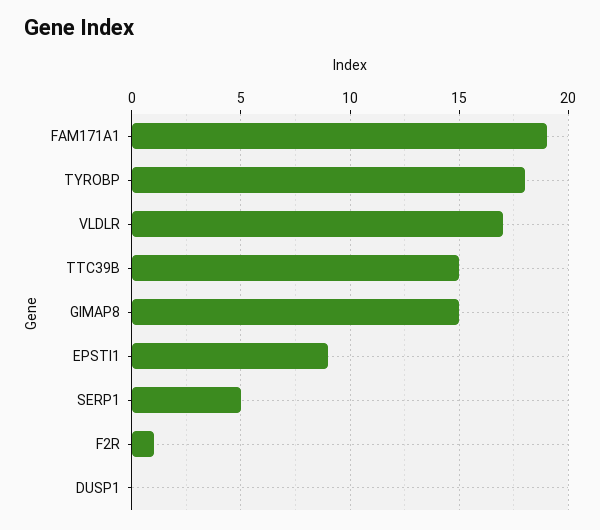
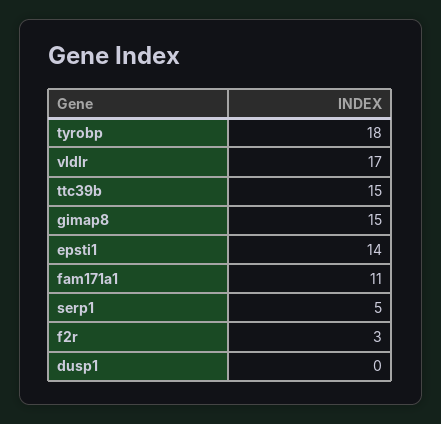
  {
-   "FAM171A1": 19,
+   "FAM171A1": 11,
    "TYROBP": 18,
    "VLDLR": 17,
    "TTC39B": 15,
    "GIMAP8": 15,
-   "EPSTI1": 9,
+   "EPSTI1": 14,
    "SERP1": 5,
-   "F2R": 1,
+   "F2R": 3,
    "DUSP1": 0
  }

